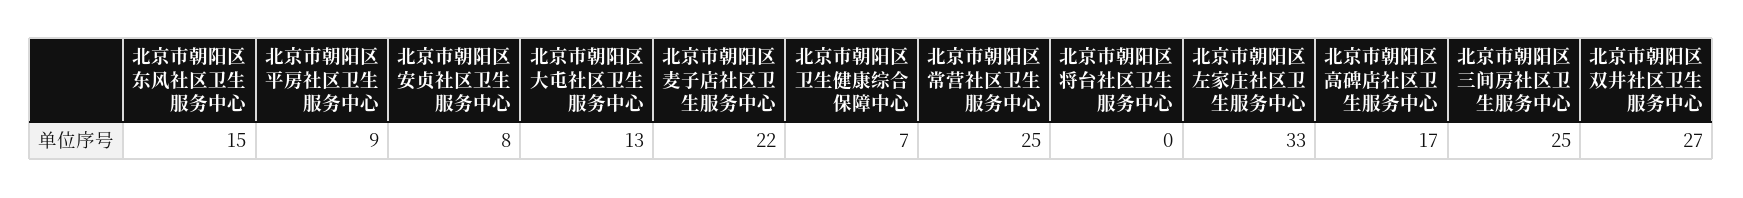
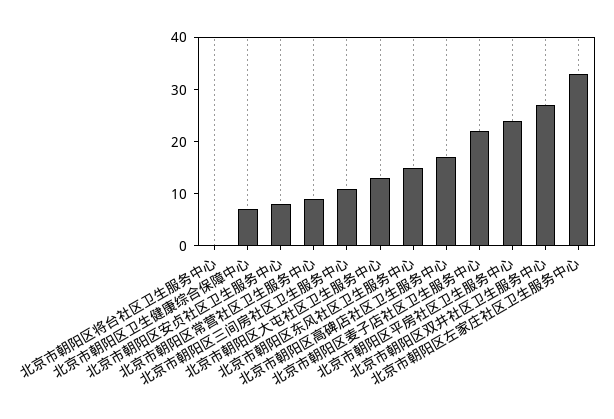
  {
    "北京市朝阳区东风社区卫生服务中心": 15,
-   "北京市朝阳区平房社区卫生服务中心": 9,
+   "北京市朝阳区平房社区卫生服务中心": 25,
    "北京市朝阳区安贞社区卫生服务中心": 8,
    "北京市朝阳区大屯社区卫生服务中心": 13,
    "北京市朝阳区麦子店社区卫生服务中心": 22,
    "北京市朝阳区卫生健康综合保障中心": 7,
-   "北京市朝阳区常营社区卫生服务中心": 25,
+   "北京市朝阳区常营社区卫生服务中心": 10,
    "北京市朝阳区将台社区卫生服务中心": 0,
    "北京市朝阳区左家庄社区卫生服务中心": 33,
    "北京市朝阳区高碑店社区卫生服务中心": 17,
-   "北京市朝阳区三间房社区卫生服务中心": 25,
+   "北京市朝阳区三间房社区卫生服务中心": 10,
    "北京市朝阳区双井社区卫生服务中心": 27
  }

